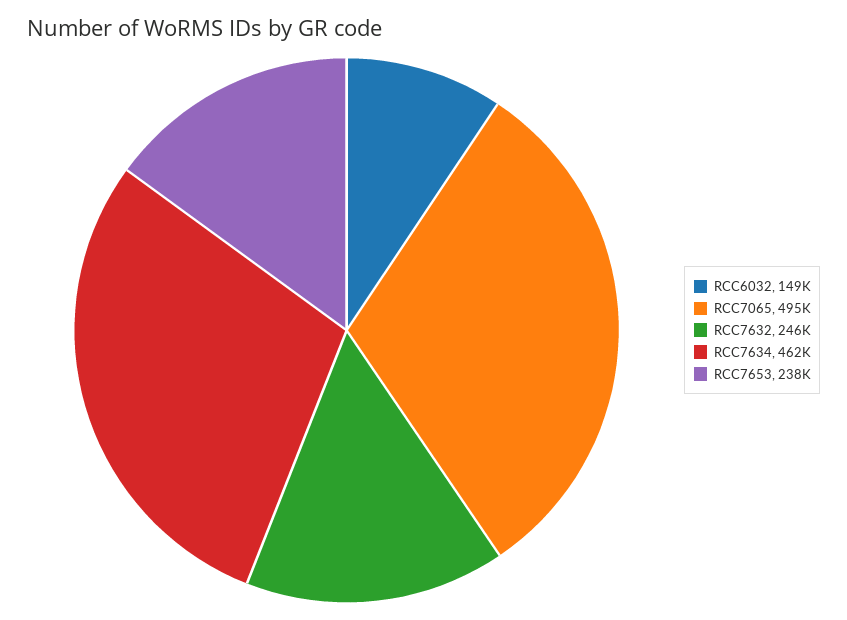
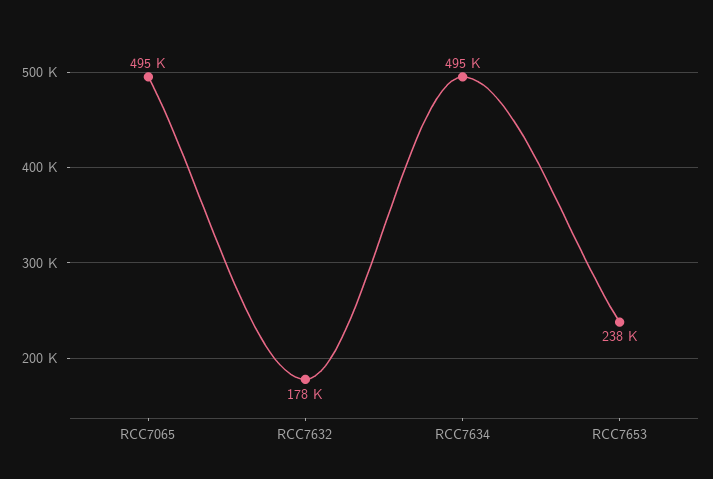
  {
-   "RCC6032": 149000,
    "RCC7065": 495000,
-   "RCC7632": 246000,
+   "RCC7632": 178000,
-   "RCC7634": 462000,
+   "RCC7634": 495000,
    "RCC7653": 238000
  }

